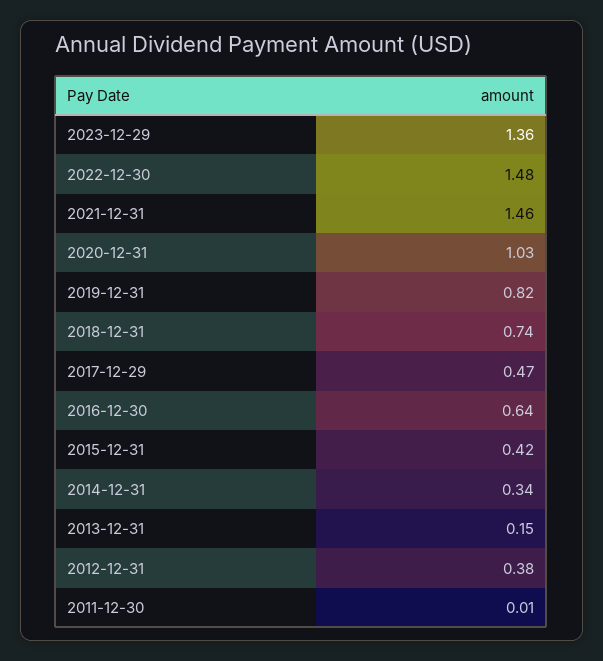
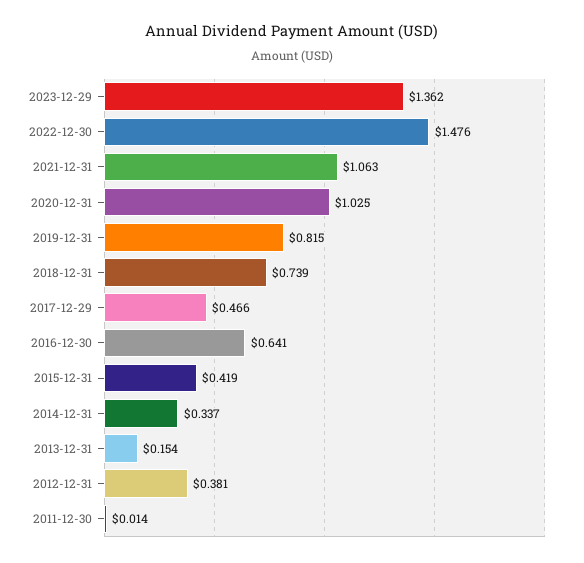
  {
    "2023-12-29": 1.362,
    "2022-12-30": 1.476,
-   "2021-12-31": 1.46,
+   "2021-12-31": 1.063,
    "2020-12-31": 1.025,
    "2019-12-31": 0.815,
    "2018-12-31": 0.739,
    "2017-12-29": 0.466,
    "2016-12-30": 0.641,
    "2015-12-31": 0.419,
    "2014-12-31": 0.337,
    "2013-12-31": 0.154,
    "2012-12-31": 0.381,
    "2011-12-30": 0.014
  }

